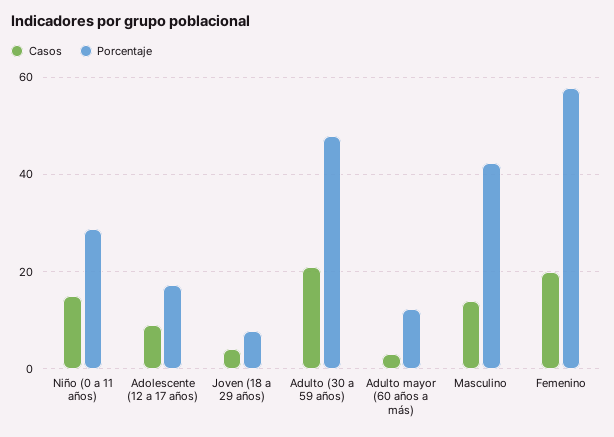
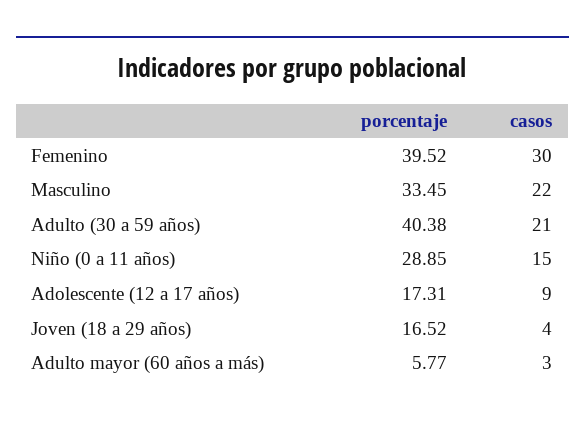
  {
    "Casos": {
      "Niño (0 a 11 años)": 15,
      "Adolescente (12 a 17 años)": 9,
      "Joven (18 a 29 años)": 4,
      "Adulto (30 a 59 años)": 21,
      "Adulto mayor (60 años a más)": 3,
-     "Masculino": 14,
+     "Masculino": 22,
-     "Femenino": 20
+     "Femenino": 30
    },
    "Porcentaje": {
      "Niño (0 a 11 años)": 28.85,
      "Adolescente (12 a 17 años)": 17.31,
-     "Joven (18 a 29 años)": 8,
+     "Joven (18 a 29 años)": 16.52,
-     "Adulto (30 a 59 años)": 48,
+     "Adulto (30 a 59 años)": 40.38,
-     "Adulto mayor (60 años a más)": 12,
+     "Adulto mayor (60 años a más)": 5.77,
-     "Masculino": 42,
+     "Masculino": 33.45,
-     "Femenino": 58
+     "Femenino": 39.52
    }
  }

